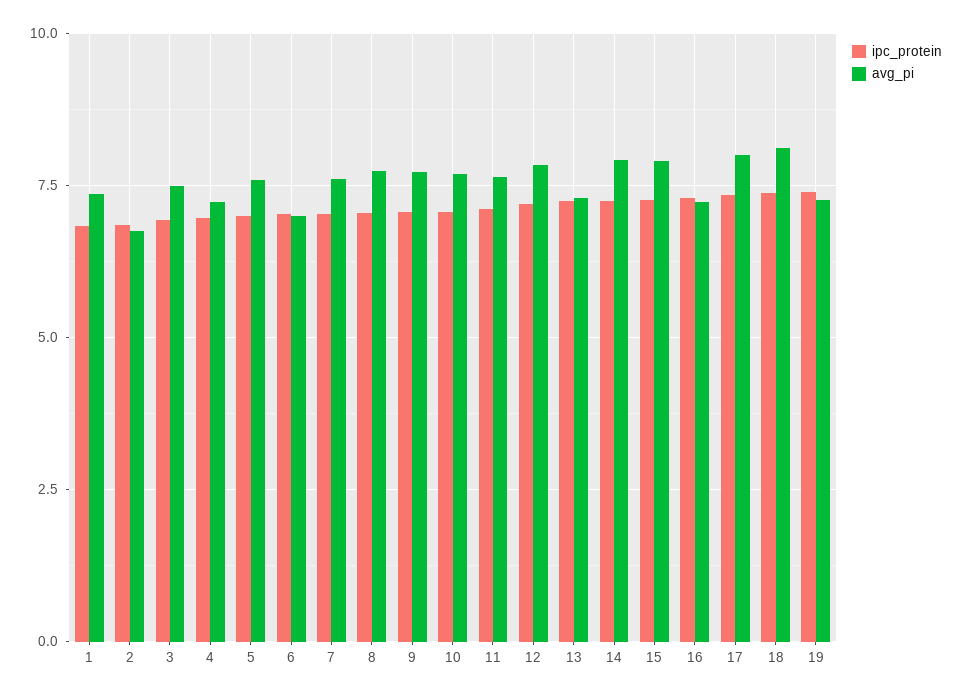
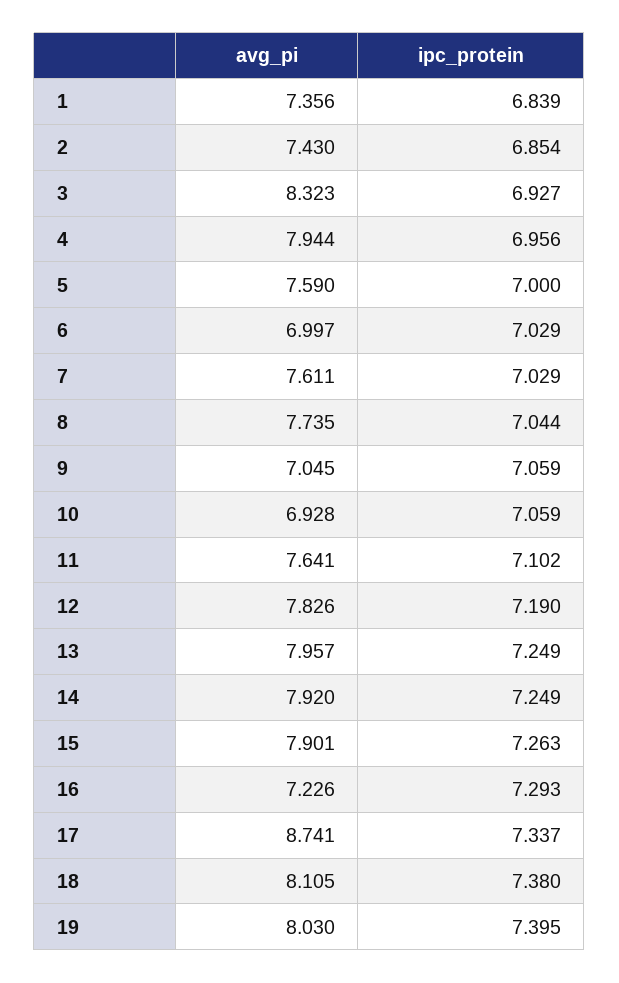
  {
    "ipc_protein": {
      "1": 6.839,
      "2": 6.854,
      "3": 6.927,
      "4": 6.956,
      "5": 7,
      "6": 7.029,
      "7": 7.029,
      "8": 7.044,
      "9": 7.059,
      "10": 7.059,
      "11": 7.102,
      "12": 7.19,
      "13": 7.249,
      "14": 7.249,
      "15": 7.263,
      "16": 7.293,
      "17": 7.337,
      "18": 7.38,
      "19": 7.395
    },
    "avg_pi": {
      "1": 7.356,
-     "2": 6.75,
+     "2": 7.43,
-     "3": 7.5,
+     "3": 8.323,
-     "4": 7.25,
+     "4": 7.944,
      "5": 7.59,
      "6": 6.997,
      "7": 7.611,
      "8": 7.735,
-     "9": 7.75,
+     "9": 7.045,
-     "10": 7.75,
+     "10": 6.928,
      "11": 7.641,
      "12": 7.826,
-     "13": 7.25,
+     "13": 7.957,
      "14": 7.92,
      "15": 7.901,
      "16": 7.226,
-     "17": 8,
+     "17": 8.741,
      "18": 8.105,
-     "19": 7.25
+     "19": 8.03
    }
  }

